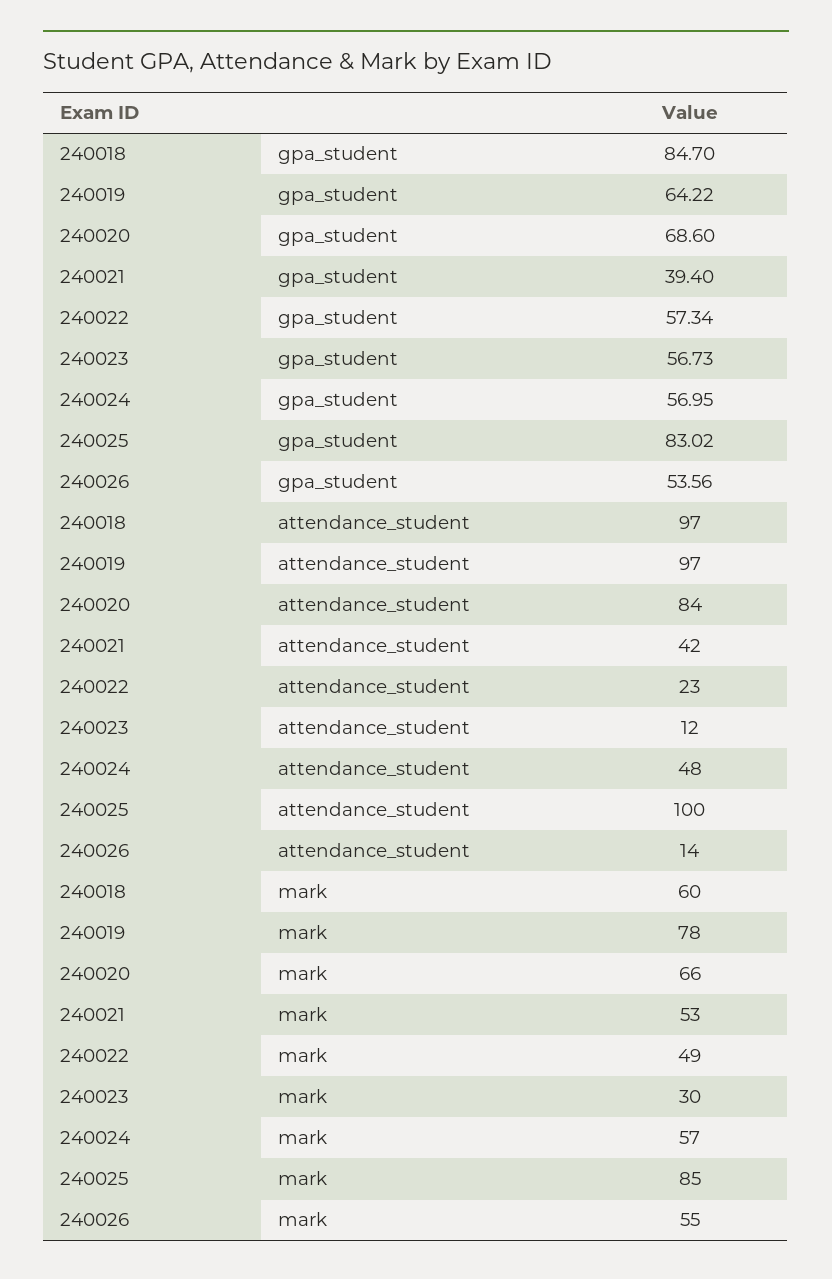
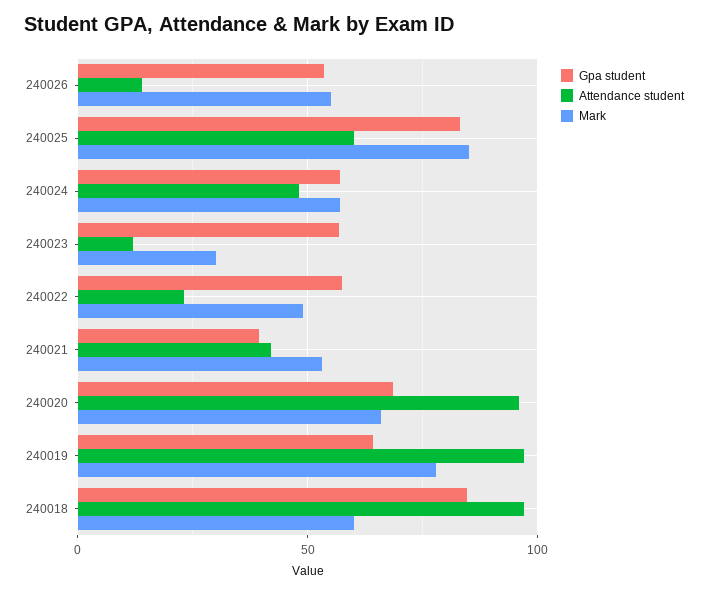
  {
    "gpa_student": {
      "240018": 84.7,
      "240019": 64.22,
      "240020": 68.6,
      "240021": 39.4,
      "240022": 57.34,
      "240023": 56.73,
      "240024": 56.95,
      "240025": 83.02,
      "240026": 53.56
    },
    "attendance_student": {
      "240018": 97,
      "240019": 97,
-     "240020": 84,
+     "240020": 95,
      "240021": 42,
      "240022": 23,
      "240023": 12,
      "240024": 48,
-     "240025": 100,
+     "240025": 60,
      "240026": 14
    },
    "mark": {
      "240018": 60,
      "240019": 78,
      "240020": 66,
      "240021": 53,
      "240022": 49,
      "240023": 30,
      "240024": 57,
      "240025": 85,
      "240026": 55
    }
  }

